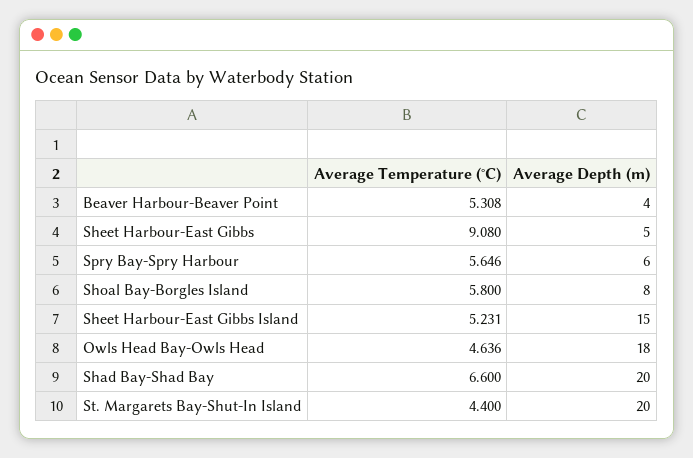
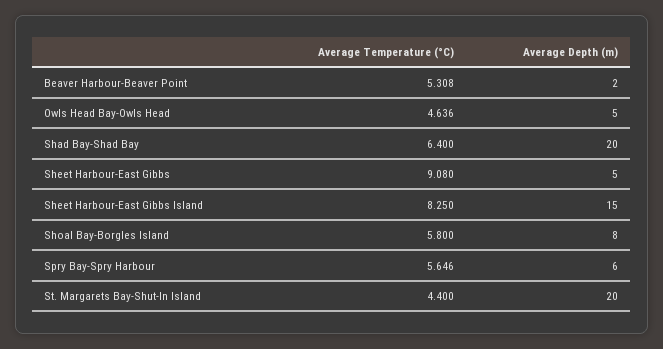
  {
    "Average Temperature (°C)": {
      "Beaver Harbour-Beaver Point": 5.308,
      "Sheet Harbour-East Gibbs": 9.08,
      "Spry Bay-Spry Harbour": 5.646,
      "Shoal Bay-Borgles Island": 5.8,
-     "Sheet Harbour-East Gibbs Island": 5.231,
+     "Sheet Harbour-East Gibbs Island": 8.25,
      "Owls Head Bay-Owls Head": 4.636,
-     "Shad Bay-Shad Bay": 6.6,
+     "Shad Bay-Shad Bay": 6.4,
      "St. Margarets Bay-Shut-In Island": 4.4
    },
    "Average Depth (m)": {
-     "Beaver Harbour-Beaver Point": 4,
+     "Beaver Harbour-Beaver Point": 2,
      "Sheet Harbour-East Gibbs": 5,
      "Spry Bay-Spry Harbour": 6,
      "Shoal Bay-Borgles Island": 8,
      "Sheet Harbour-East Gibbs Island": 15,
-     "Owls Head Bay-Owls Head": 18,
+     "Owls Head Bay-Owls Head": 5,
      "Shad Bay-Shad Bay": 20,
      "St. Margarets Bay-Shut-In Island": 20
    }
  }

